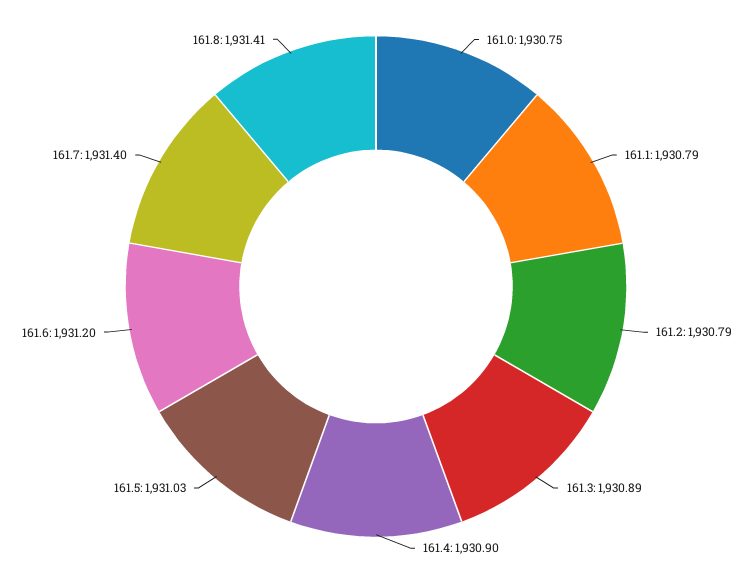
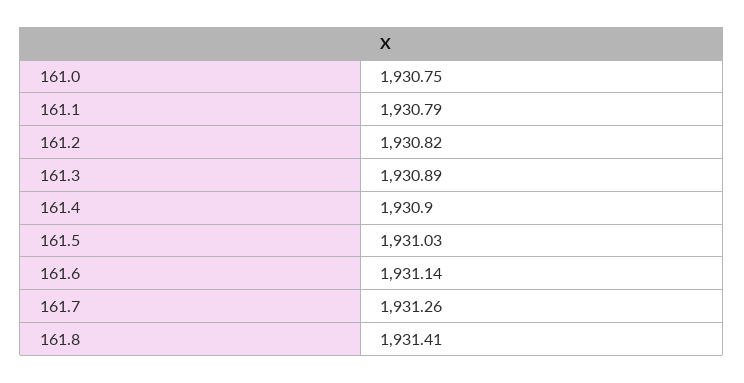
  {
    "161.0": 1930.75,
    "161.1": 1930.79,
-   "161.2": 1930.79,
+   "161.2": 1930.82,
    "161.3": 1930.89,
    "161.4": 1930.9,
    "161.5": 1931.03,
-   "161.6": 1931.2,
+   "161.6": 1931.14,
-   "161.7": 1931.4,
+   "161.7": 1931.26,
    "161.8": 1931.41
  }

